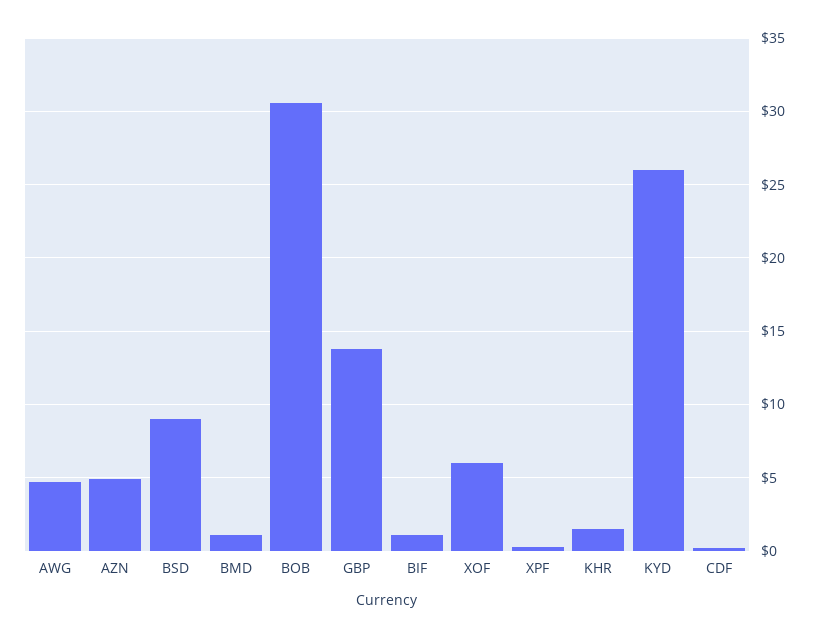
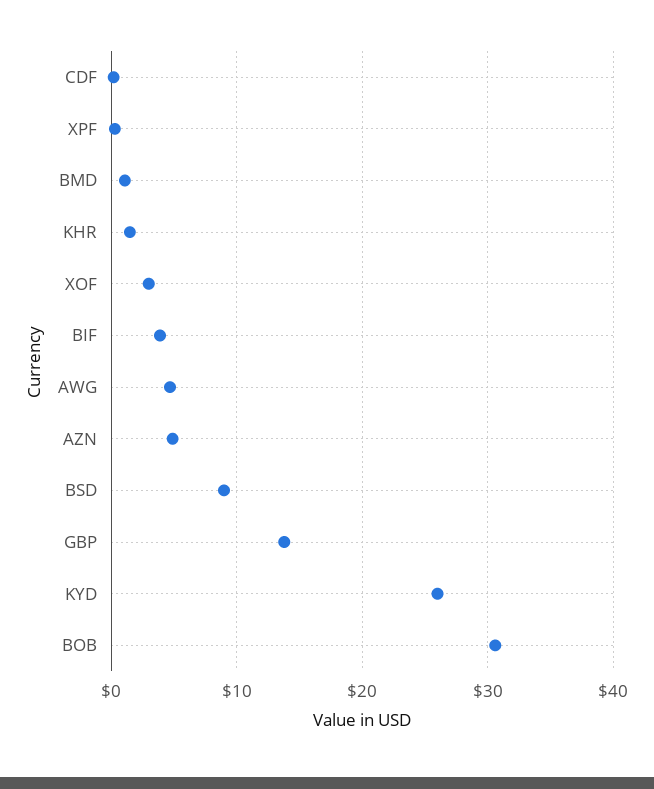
  {
    "AWG": 4.5,
    "AZN": 5,
    "BSD": 9,
    "BMD": 1,
    "BOB": 30.5,
    "GBP": 14,
-   "BIF": 1,
+   "BIF": 4,
-   "XOF": 6,
+   "XOF": 3,
    "XPF": 0.5,
    "KHR": 1.5,
    "KYD": 26,
    "CDF": 0
  }

